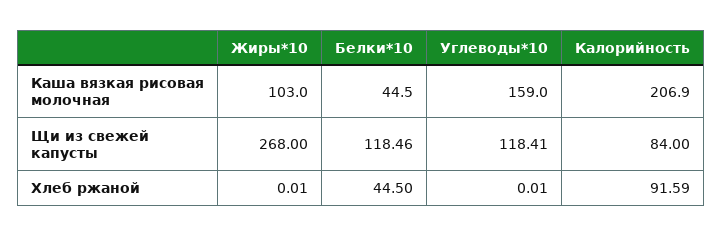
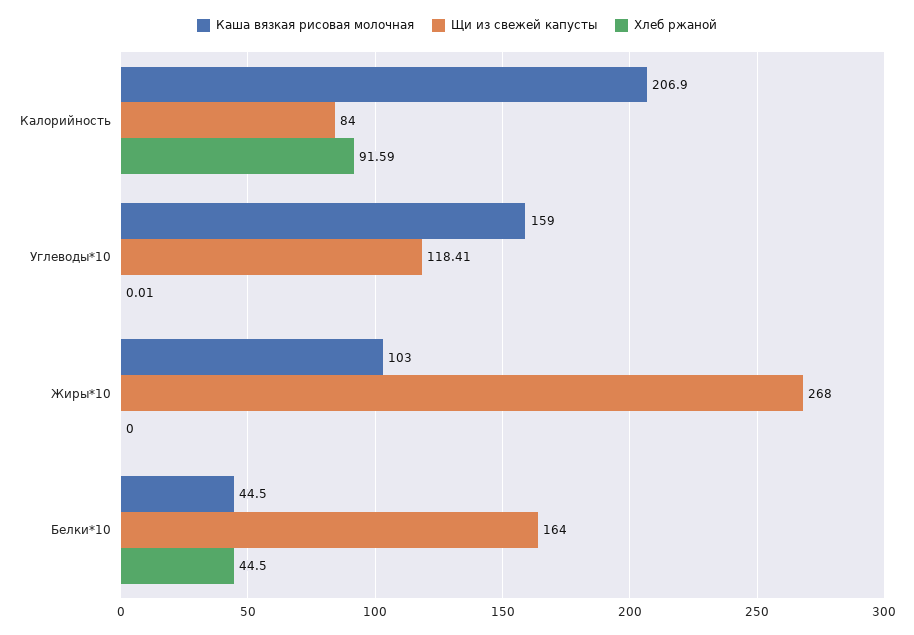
  {
    "Каша вязкая рисовая молочная": {
      "Жиры*10": 103,
      "Белки*10": 44.5,
      "Углеводы*10": 159,
      "Калорийность": 206.9
    },
    "Щи из свежей капусты": {
      "Жиры*10": 268,
-     "Белки*10": 118.46,
+     "Белки*10": 164,
      "Углеводы*10": 118.41,
      "Калорийность": 84
    },
    "Хлеб ржаной": {
-     "Жиры*10": 0.01,
+     "Жиры*10": 0,
      "Белки*10": 44.5,
      "Углеводы*10": 0.01,
      "Калорийность": 91.59
    }
  }

